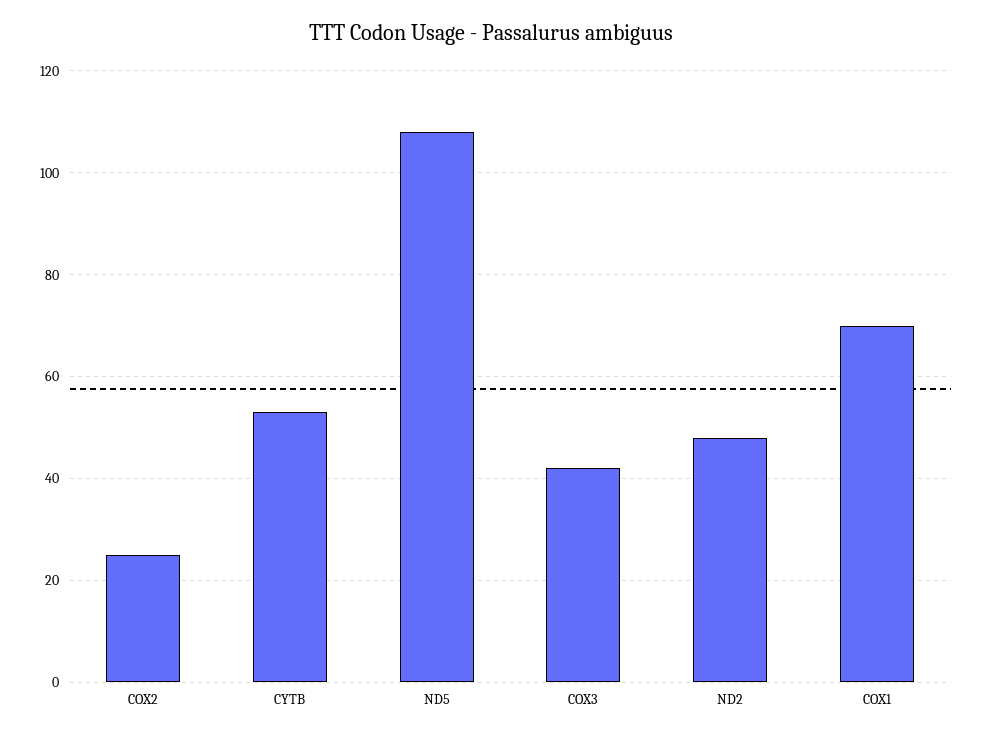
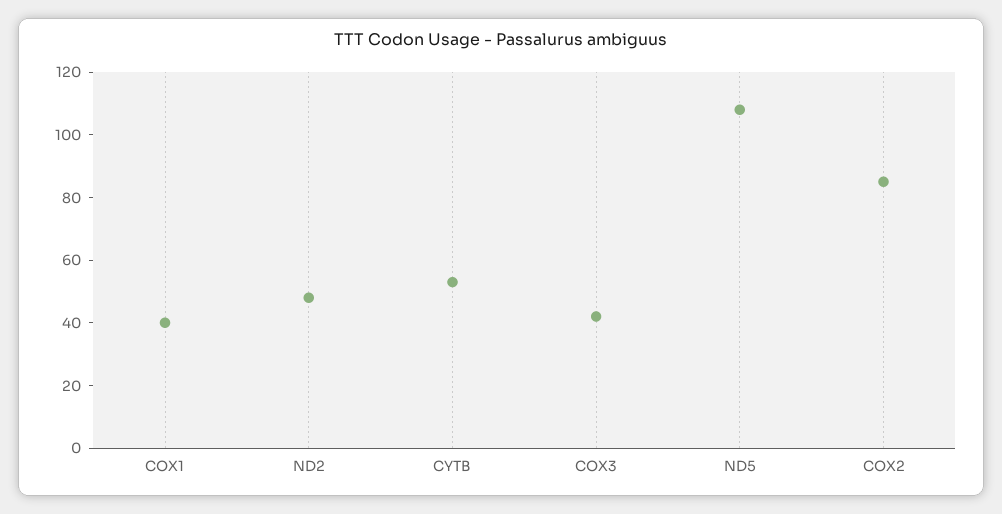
  {
-   "COX2": 25,
+   "COX2": 85,
    "CYTB": 55,
    "ND5": 110,
    "COX3": 40,
    "ND2": 50,
-   "COX1": 70
+   "COX1": 40
  }

